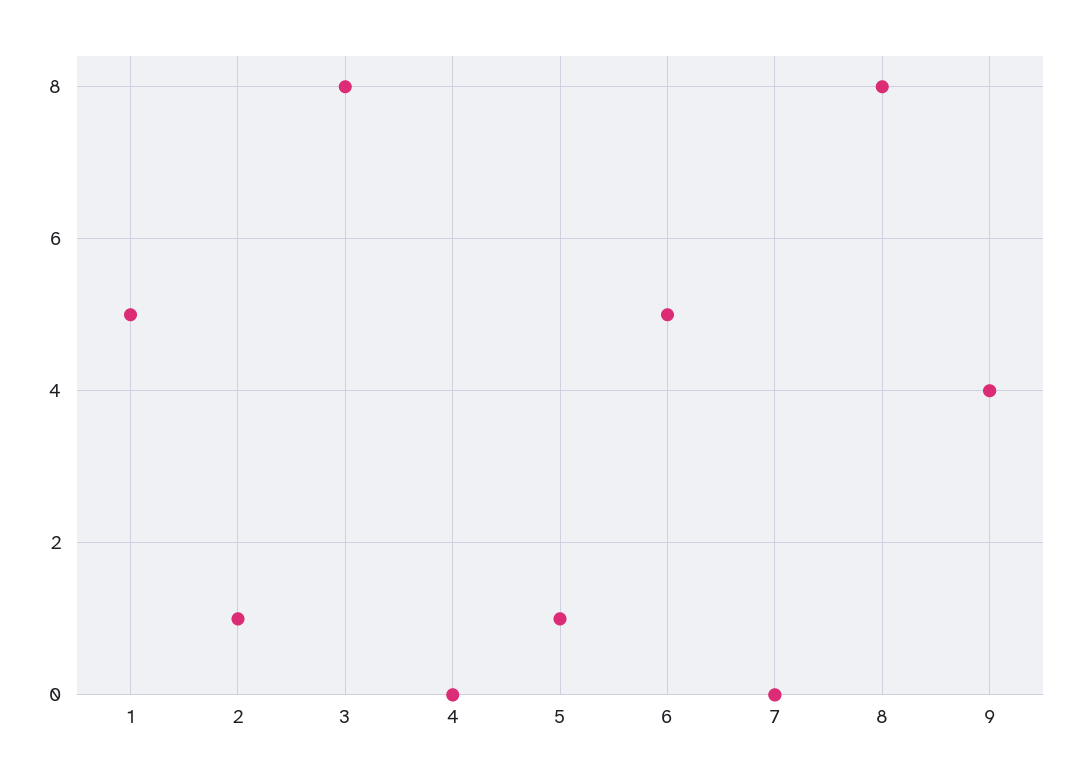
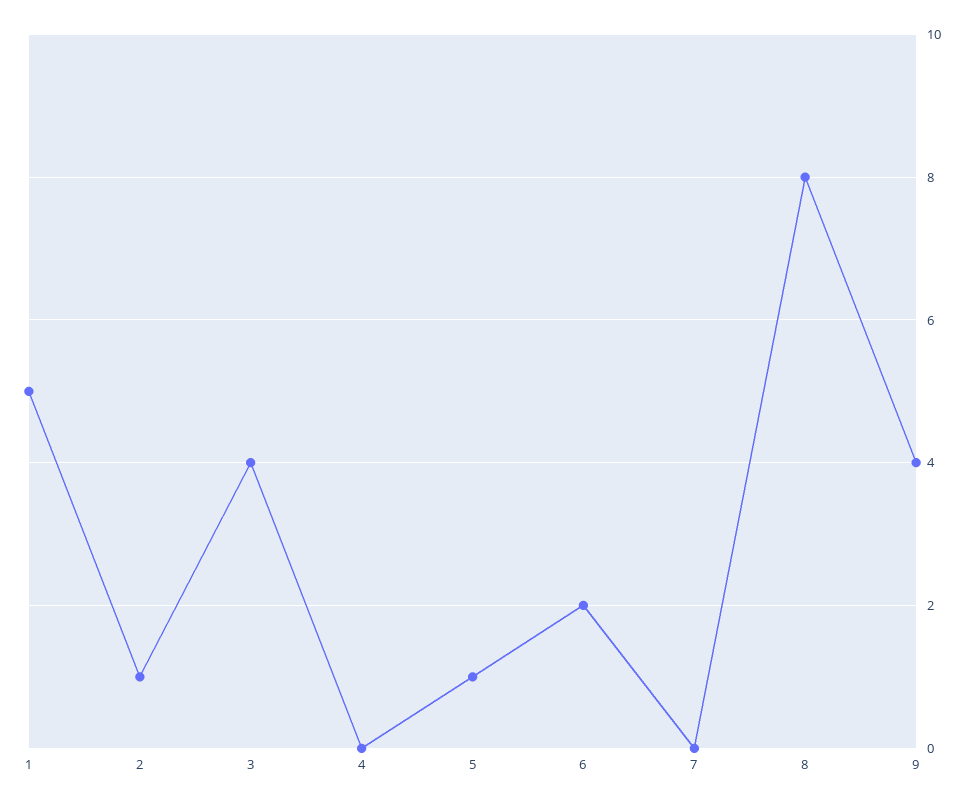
  {
    "1": 5,
    "2": 1,
-   "3": 8,
+   "3": 4,
    "4": 0,
    "5": 1,
-   "6": 5,
+   "6": 2,
    "7": 0,
    "8": 8,
    "9": 4
  }

